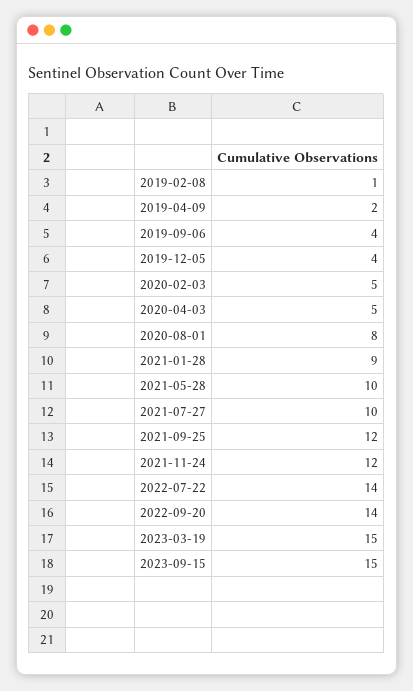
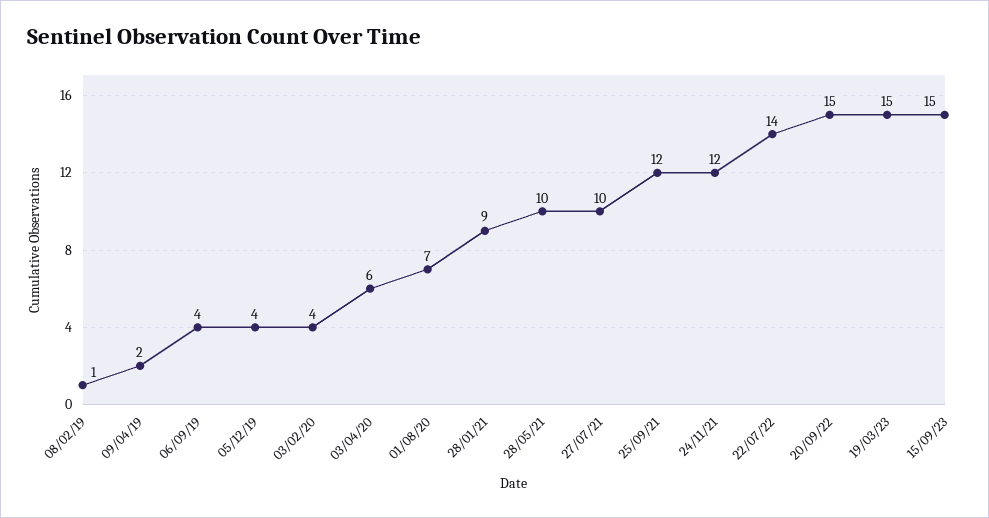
  {
    "2019-02-08": 1,
    "2019-04-09": 2,
    "2019-09-06": 4,
    "2019-12-05": 4,
-   "2020-02-03": 5,
+   "2020-02-03": 4,
-   "2020-04-03": 5,
+   "2020-04-03": 6,
-   "2020-08-01": 8,
+   "2020-08-01": 7,
    "2021-01-28": 9,
    "2021-05-28": 10,
    "2021-07-27": 10,
    "2021-09-25": 12,
    "2021-11-24": 12,
    "2022-07-22": 14,
-   "2022-09-20": 14,
+   "2022-09-20": 15,
    "2023-03-19": 15,
    "2023-09-15": 15
  }

